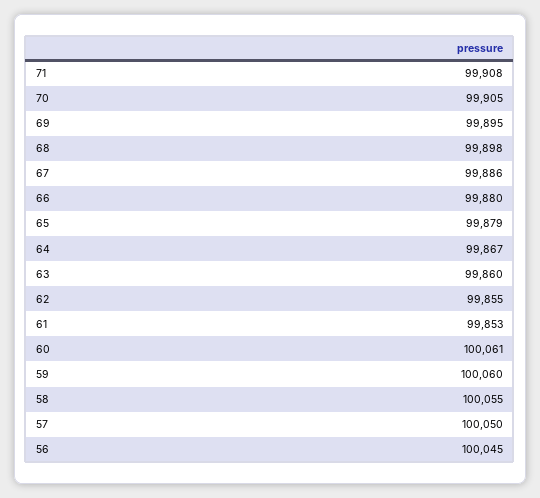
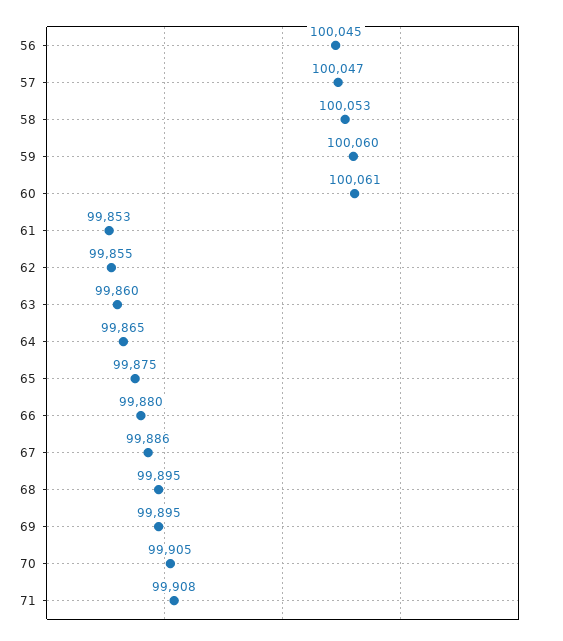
  {
    "71": 99908,
    "70": 99905,
    "69": 99895,
-   "68": 99898,
+   "68": 99895,
    "67": 99886,
    "66": 99880,
-   "65": 99879,
+   "65": 99875,
-   "64": 99867,
+   "64": 99865,
    "63": 99860,
    "62": 99855,
    "61": 99853,
    "60": 100061,
    "59": 100060,
-   "58": 100055,
+   "58": 100053,
-   "57": 100050,
+   "57": 100047,
    "56": 100045
  }

